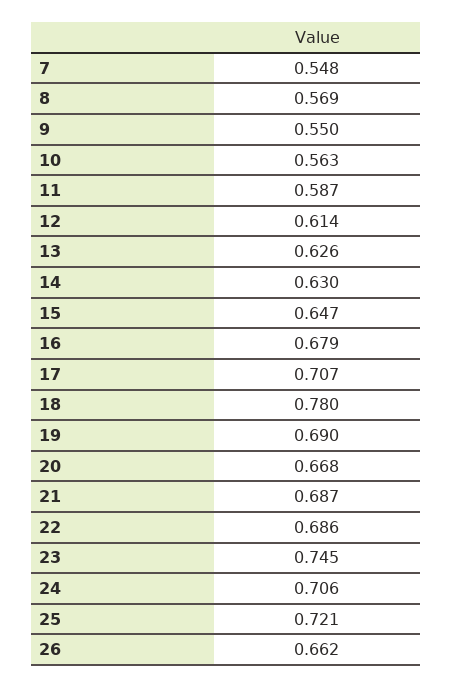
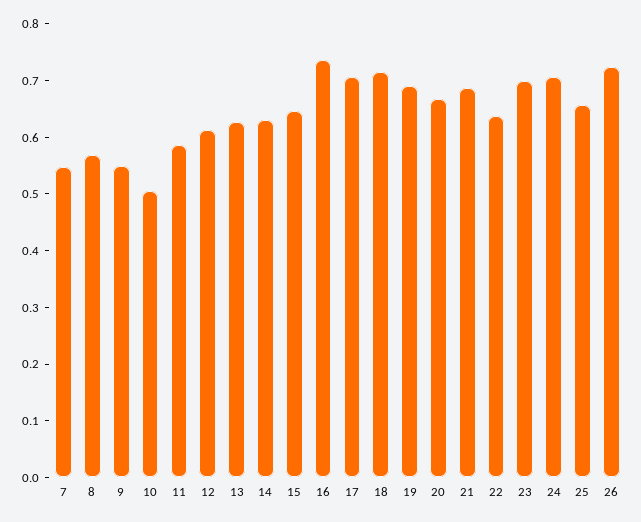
  {
    "7": 0.548,
    "8": 0.569,
    "9": 0.55,
-   "10": 0.563,
+   "10": 0.5,
    "11": 0.587,
    "12": 0.614,
    "13": 0.626,
    "14": 0.63,
    "15": 0.647,
-   "16": 0.679,
+   "16": 0.74,
    "17": 0.707,
-   "18": 0.78,
+   "18": 0.72,
    "19": 0.69,
    "20": 0.668,
    "21": 0.687,
-   "22": 0.686,
+   "22": 0.64,
-   "23": 0.745,
+   "23": 0.7,
    "24": 0.706,
-   "25": 0.721,
+   "25": 0.66,
-   "26": 0.662
+   "26": 0.72
  }

